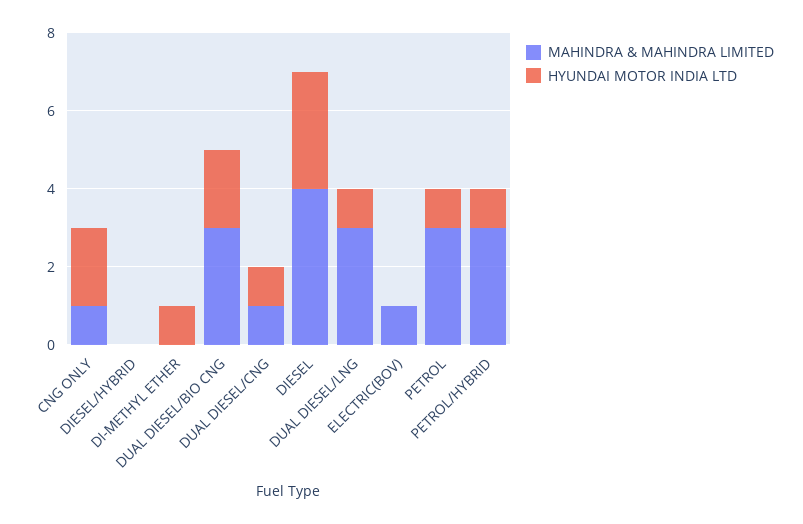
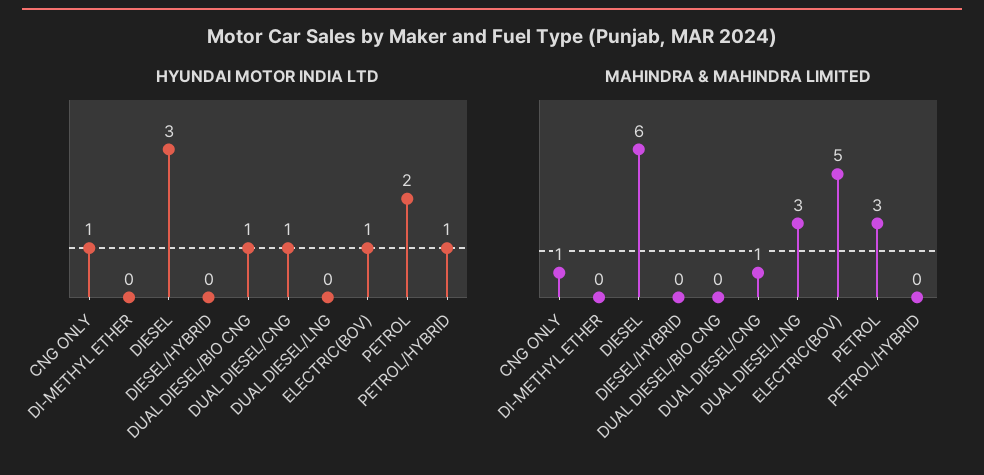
  {
    "MAHINDRA & MAHINDRA LIMITED": {
      "CNG ONLY": 1,
      "DIESEL/HYBRID": 0,
      "DI-METHYL ETHER": 0,
-     "DUAL DIESEL/BIO CNG": 3,
+     "DUAL DIESEL/BIO CNG": 0,
      "DUAL DIESEL/CNG": 1,
-     "DIESEL": 4,
+     "DIESEL": 6,
      "DUAL DIESEL/LNG": 3,
-     "ELECTRIC(BOV)": 1,
+     "ELECTRIC(BOV)": 5,
      "PETROL": 3,
-     "PETROL/HYBRID": 3
+     "PETROL/HYBRID": 0
    },
    "HYUNDAI MOTOR INDIA LTD": {
-     "CNG ONLY": 2,
+     "CNG ONLY": 1,
      "DIESEL/HYBRID": 0,
-     "DI-METHYL ETHER": 1,
+     "DI-METHYL ETHER": 0,
-     "DUAL DIESEL/BIO CNG": 2,
+     "DUAL DIESEL/BIO CNG": 1,
      "DUAL DIESEL/CNG": 1,
      "DIESEL": 3,
-     "DUAL DIESEL/LNG": 1,
+     "DUAL DIESEL/LNG": 0,
-     "ELECTRIC(BOV)": 0,
+     "ELECTRIC(BOV)": 1,
-     "PETROL": 1,
+     "PETROL": 2,
      "PETROL/HYBRID": 1
    }
  }

